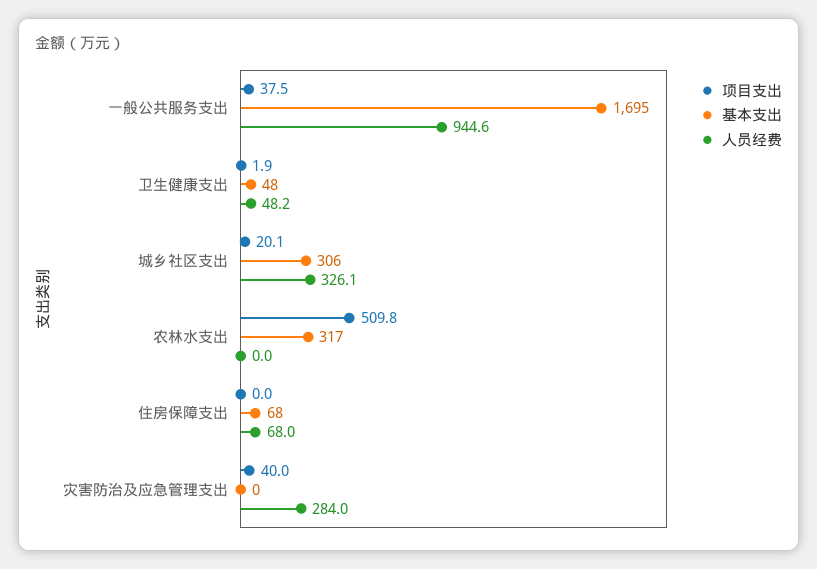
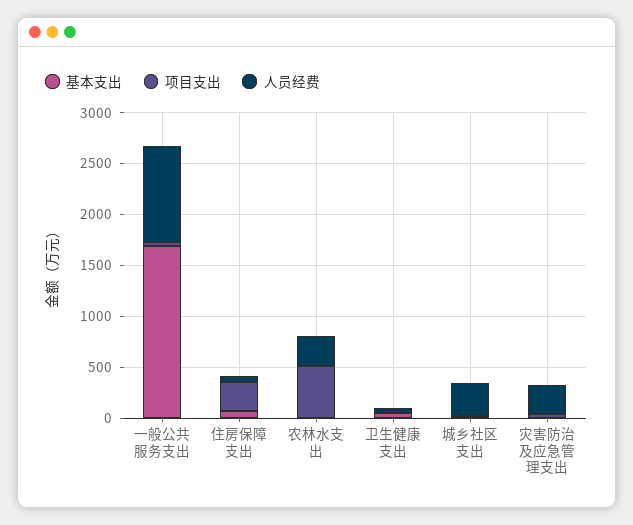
  {
    "项目支出": {
      "一般公共服务支出": 37.5,
      "卫生健康支出": 1.9,
      "城乡社区支出": 20.1,
      "农林水支出": 509.8,
-     "住房保障支出": 0,
+     "住房保障支出": 300,
      "灾害防治及应急管理支出": 40
    },
    "基本支出": {
      "一般公共服务支出": 1695,
      "卫生健康支出": 48,
-     "城乡社区支出": 306,
+     "城乡社区支出": 0,
-     "农林水支出": 317,
+     "农林水支出": 0,
      "住房保障支出": 68,
      "灾害防治及应急管理支出": 0
    },
    "人员经费": {
      "一般公共服务支出": 944.6,
      "卫生健康支出": 48.2,
      "城乡社区支出": 326.1,
-     "农林水支出": 0,
+     "农林水支出": 300,
      "住房保障支出": 68,
      "灾害防治及应急管理支出": 284
    }
  }

